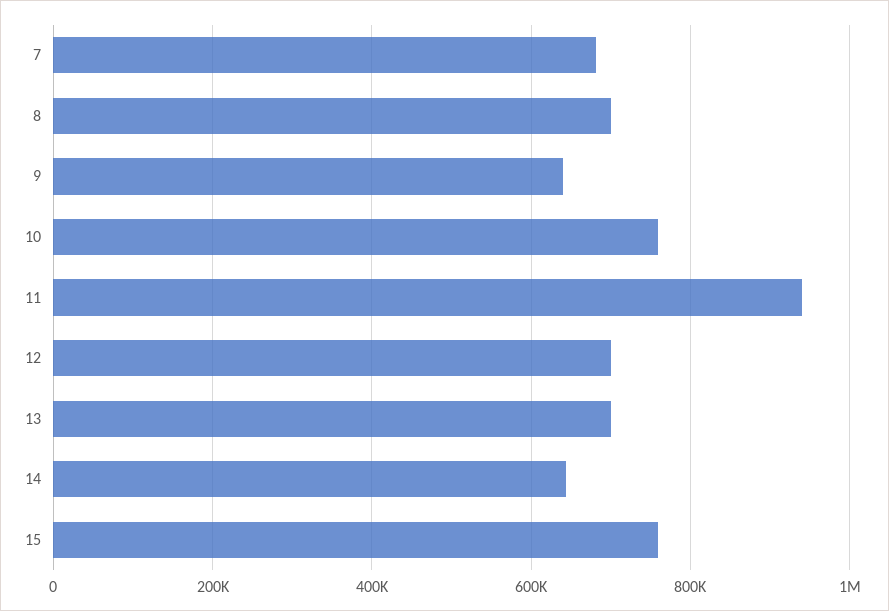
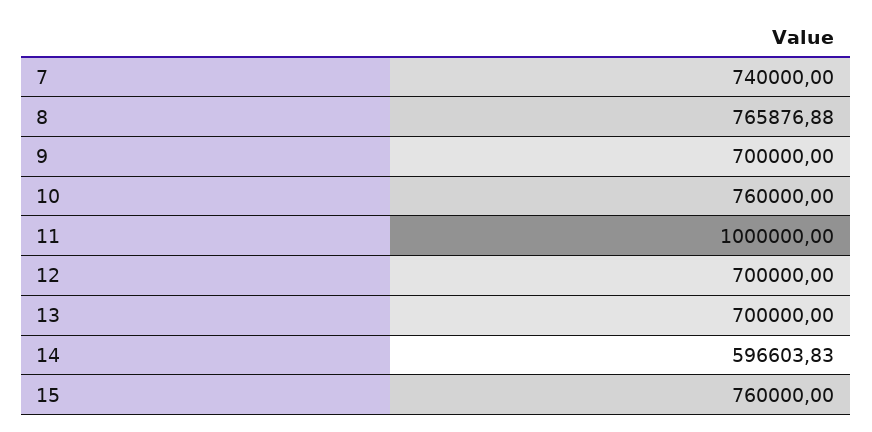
  {
-   "7": 680000,
+   "7": 740000,
-   "8": 700000,
+   "8": 765876.88,
-   "9": 640000,
+   "9": 700000,
    "10": 760000,
-   "11": 940000,
+   "11": 1000000,
    "12": 700000,
    "13": 700000,
-   "14": 640000,
+   "14": 596603.83,
    "15": 760000
  }

